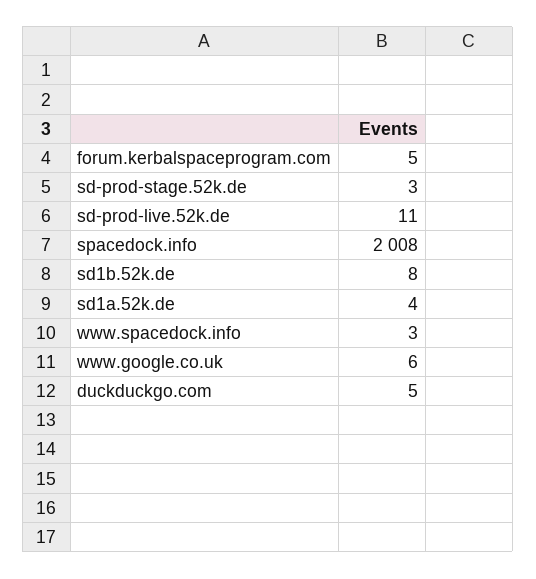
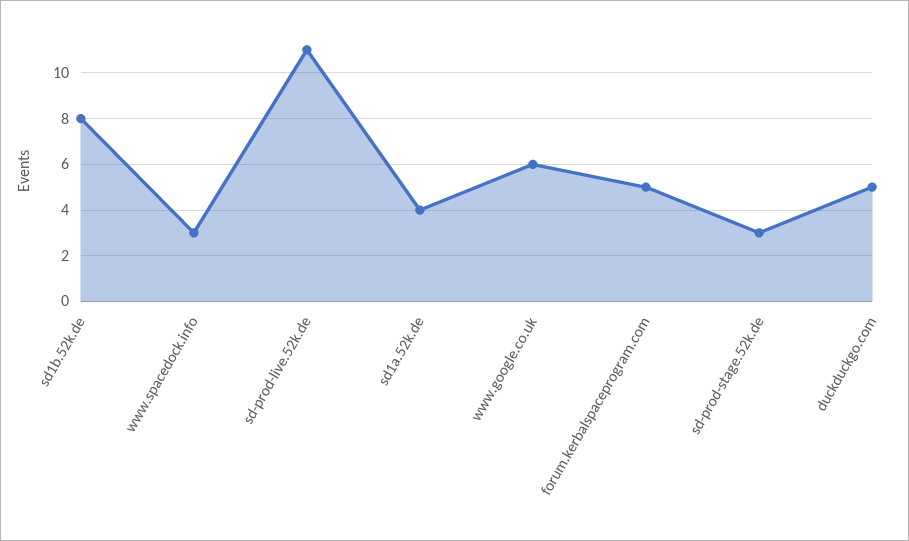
  {
    "forum.kerbalspaceprogram.com": 5,
    "sd-prod-stage.52k.de": 3,
    "sd-prod-live.52k.de": 11,
-   "spacedock.info": 2008,
    "sd1b.52k.de": 8,
    "sd1a.52k.de": 4,
    "www.spacedock.info": 3,
    "www.google.co.uk": 6,
    "duckduckgo.com": 5
  }

